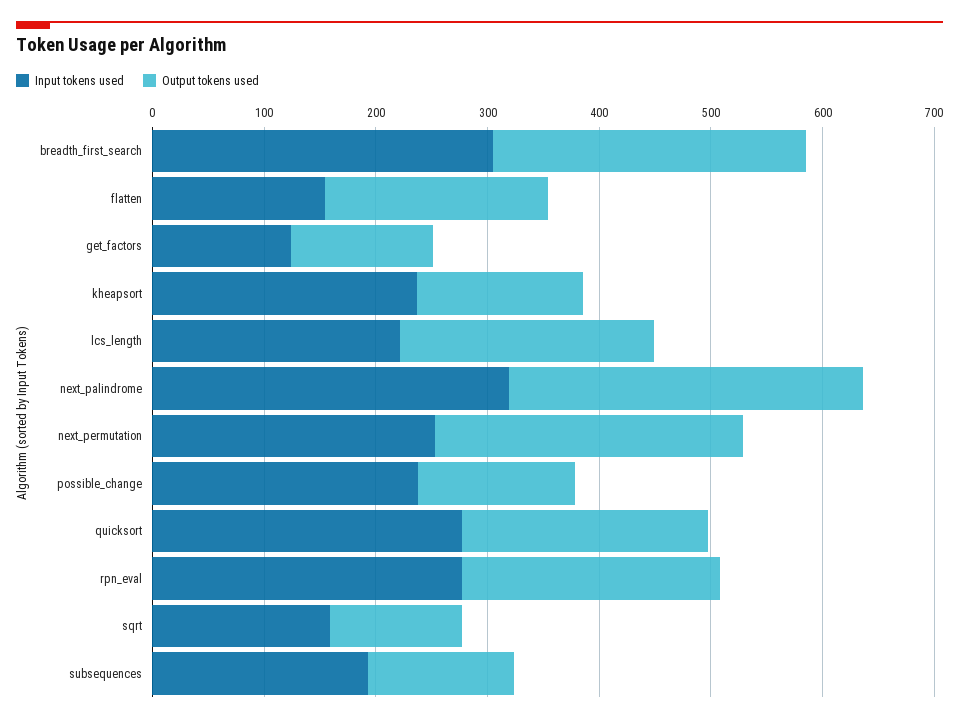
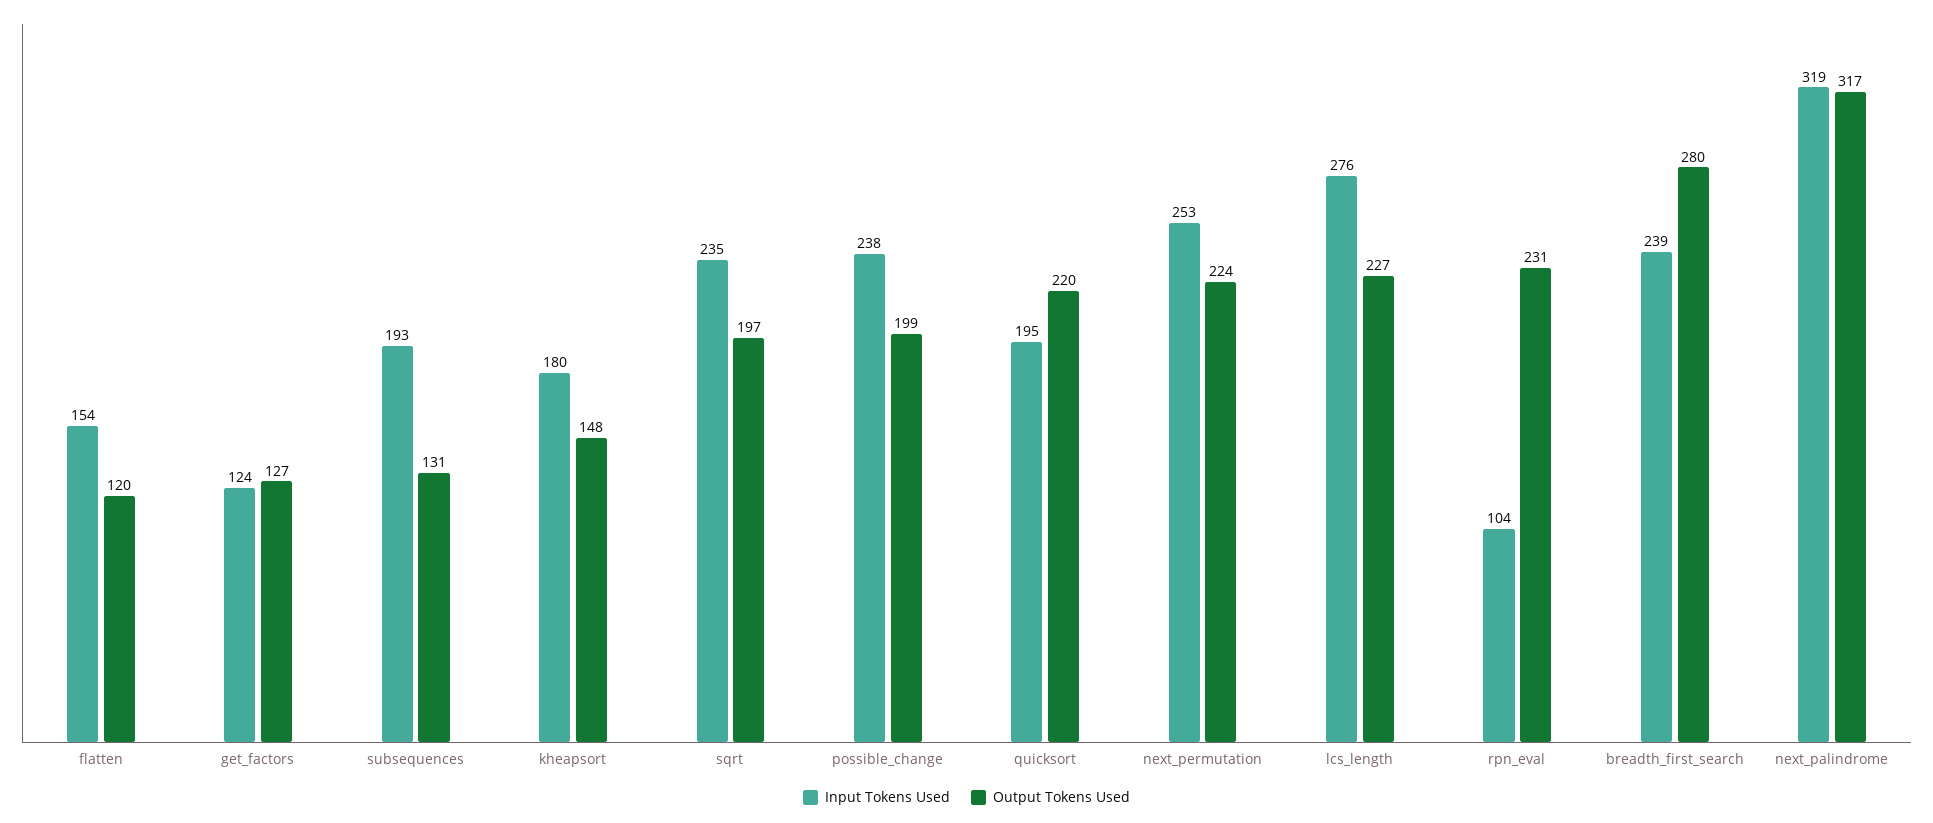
  {
    "Input tokens used": {
-     "breadth_first_search": 300,
+     "breadth_first_search": 239,
      "flatten": 154,
      "get_factors": 124,
-     "kheapsort": 240,
+     "kheapsort": 180,
-     "lcs_length": 220,
+     "lcs_length": 276,
      "next_palindrome": 319,
      "next_permutation": 253,
      "possible_change": 238,
-     "quicksort": 280,
+     "quicksort": 195,
-     "rpn_eval": 280,
+     "rpn_eval": 104,
-     "sqrt": 160,
+     "sqrt": 235,
      "subsequences": 193
    },
    "Output tokens used": {
      "breadth_first_search": 280,
-     "flatten": 200,
+     "flatten": 120,
      "get_factors": 127,
      "kheapsort": 148,
      "lcs_length": 227,
      "next_palindrome": 317,
-     "next_permutation": 280,
+     "next_permutation": 224,
-     "possible_change": 140,
+     "possible_change": 199,
      "quicksort": 220,
      "rpn_eval": 231,
-     "sqrt": 120,
+     "sqrt": 197,
      "subsequences": 131
    }
  }

